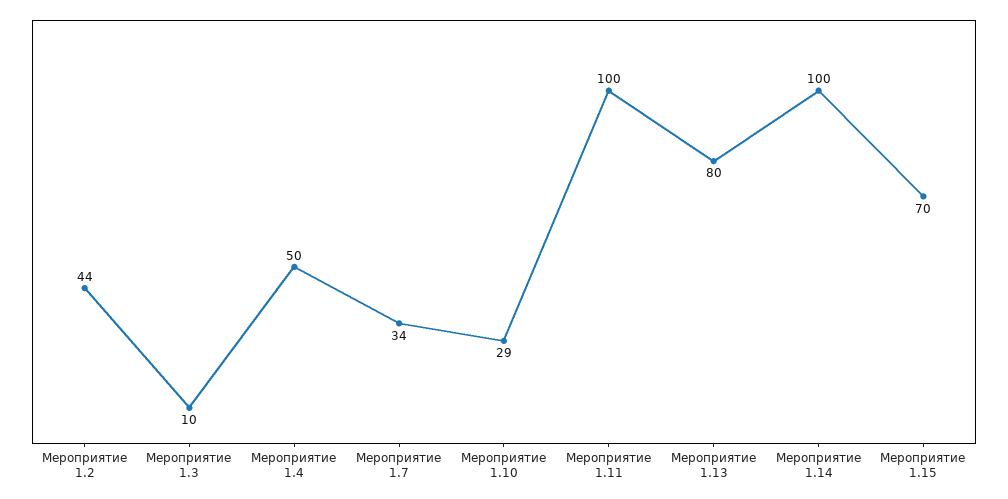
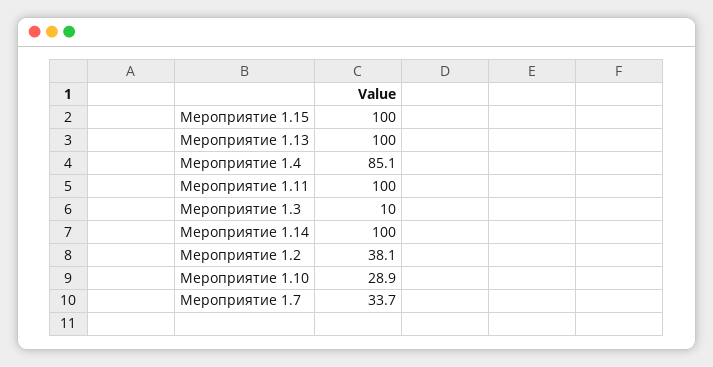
  {
-   "Мероприятие 1.2": 44,
+   "Мероприятие 1.2": 38.1,
    "Мероприятие 1.3": 10,
-   "Мероприятие 1.4": 50,
+   "Мероприятие 1.4": 85.1,
    "Мероприятие 1.7": 33.7,
    "Мероприятие 1.10": 28.9,
    "Мероприятие 1.11": 100,
-   "Мероприятие 1.13": 80,
+   "Мероприятие 1.13": 100,
    "Мероприятие 1.14": 100,
-   "Мероприятие 1.15": 70
+   "Мероприятие 1.15": 100
  }

